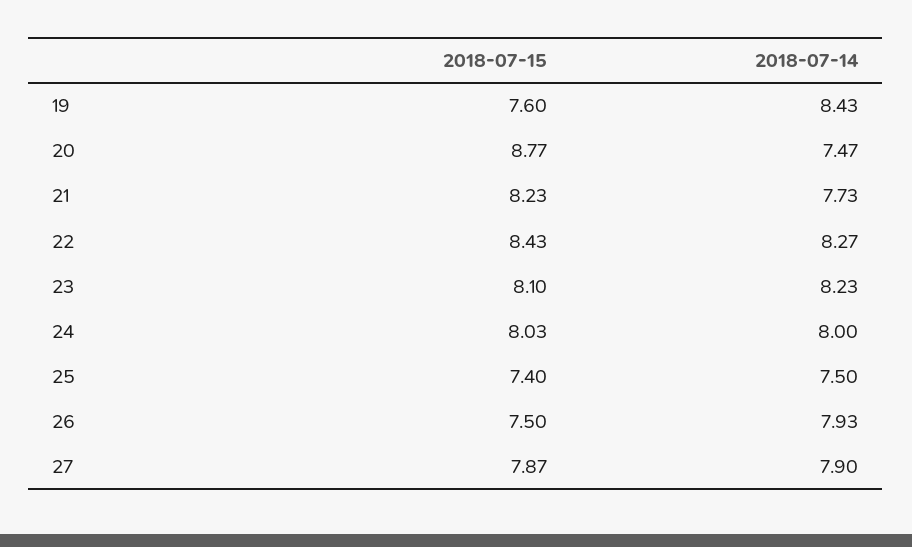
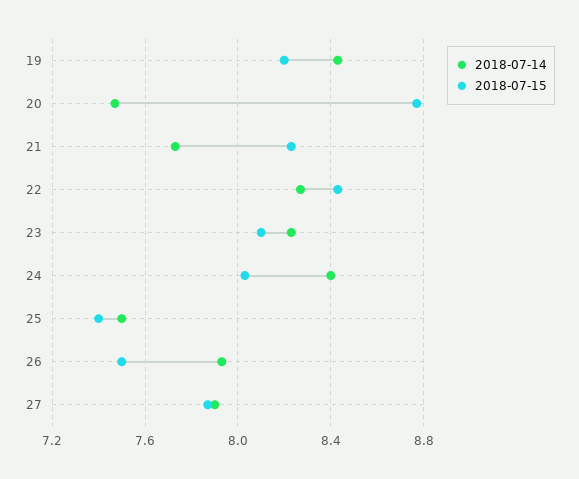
  {
    "2018-07-15": {
-     "19": 7.6,
+     "19": 8.2,
      "20": 8.77,
      "21": 8.23,
      "22": 8.43,
      "23": 8.1,
      "24": 8.03,
      "25": 7.4,
      "26": 7.5,
      "27": 7.87
    },
    "2018-07-14": {
      "19": 8.43,
      "20": 7.47,
      "21": 7.73,
      "22": 8.27,
      "23": 8.23,
-     "24": 8,
+     "24": 8.4,
      "25": 7.5,
      "26": 7.93,
      "27": 7.9
    }
  }

